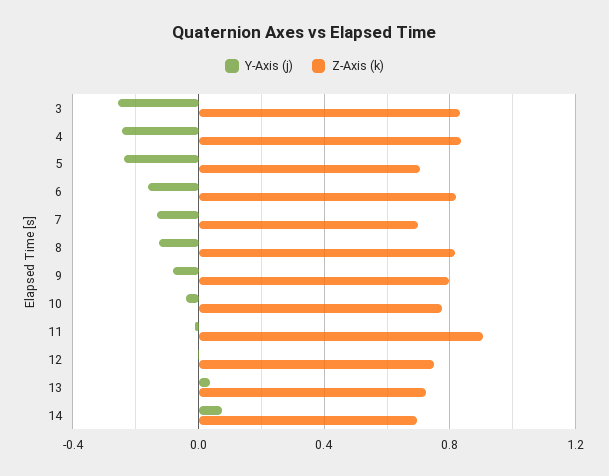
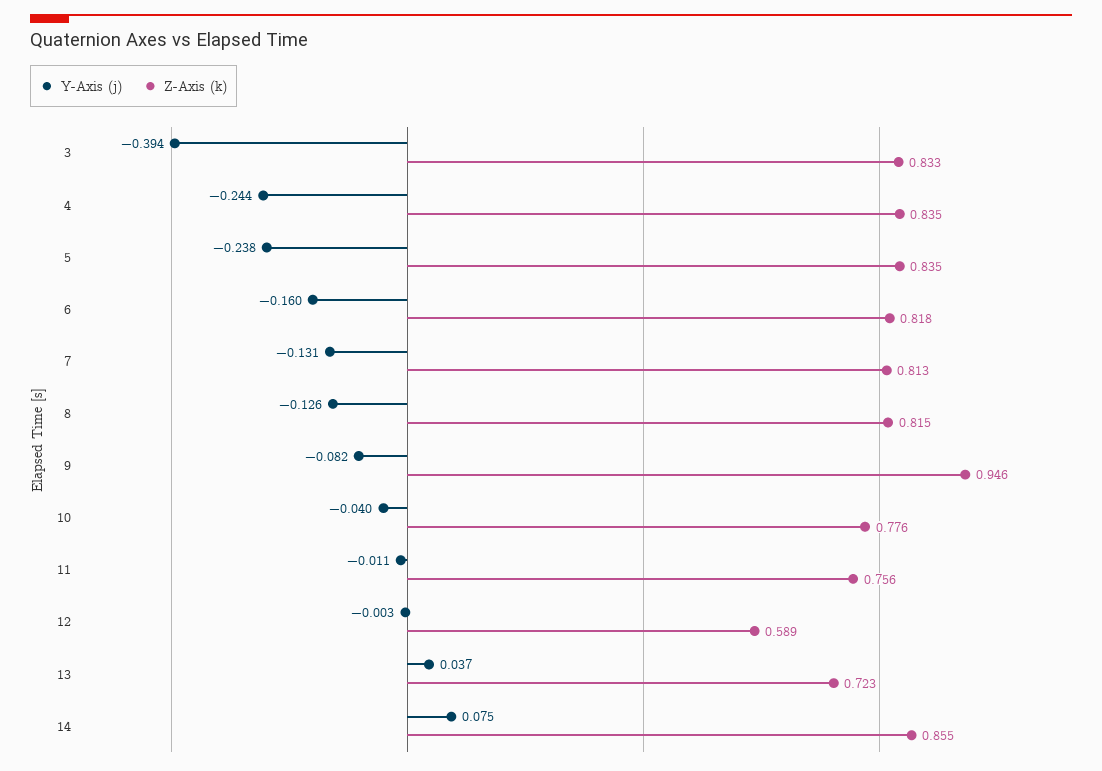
  {
    "Y-Axis (j)": {
-     "3": -0.25,
+     "3": -0.394,
      "4": -0.244,
      "5": -0.238,
      "6": -0.16,
      "7": -0.131,
      "8": -0.126,
      "9": -0.082,
      "10": -0.04,
      "11": -0.011,
      "12": -0.003,
      "13": 0.037,
      "14": 0.075
    },
    "Z-Axis (k)": {
      "3": 0.833,
      "4": 0.835,
-     "5": 0.7,
+     "5": 0.835,
      "6": 0.818,
-     "7": 0.7,
+     "7": 0.813,
      "8": 0.815,
-     "9": 0.8,
+     "9": 0.946,
      "10": 0.776,
-     "11": 0.9,
+     "11": 0.756,
-     "12": 0.75,
+     "12": 0.589,
      "13": 0.723,
-     "14": 0.7
+     "14": 0.855
    }
  }

